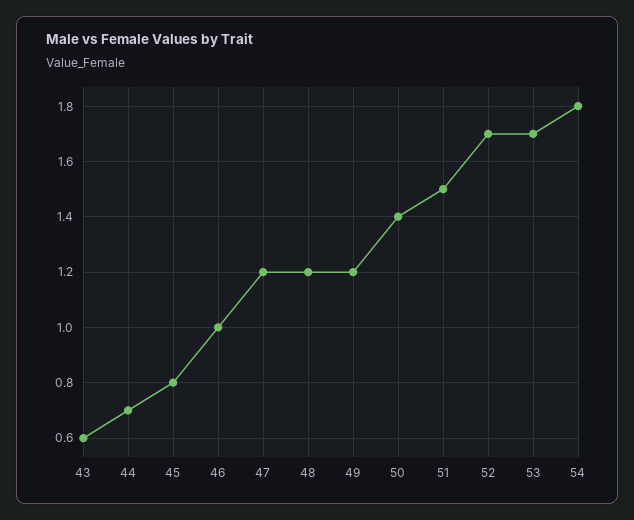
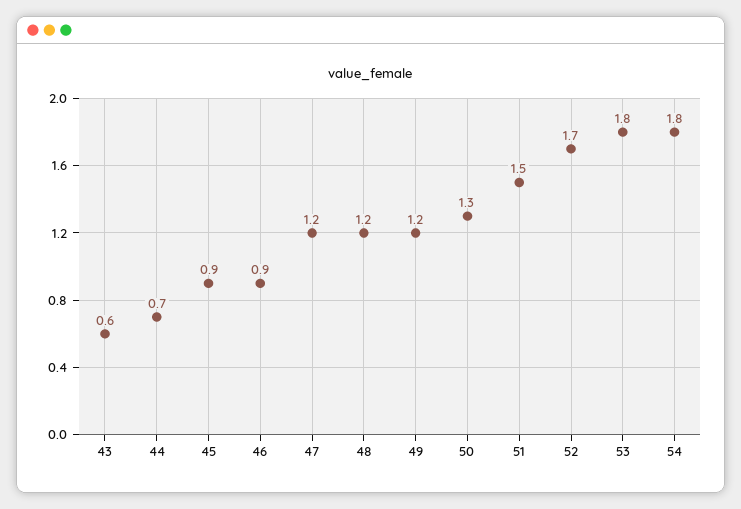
  {
    "43": 0.6,
    "44": 0.7,
-   "45": 0.8,
+   "45": 0.9,
-   "46": 1,
+   "46": 0.9,
    "47": 1.2,
    "48": 1.2,
    "49": 1.2,
-   "50": 1.4,
+   "50": 1.3,
    "51": 1.5,
    "52": 1.7,
-   "53": 1.7,
+   "53": 1.8,
    "54": 1.8
  }

